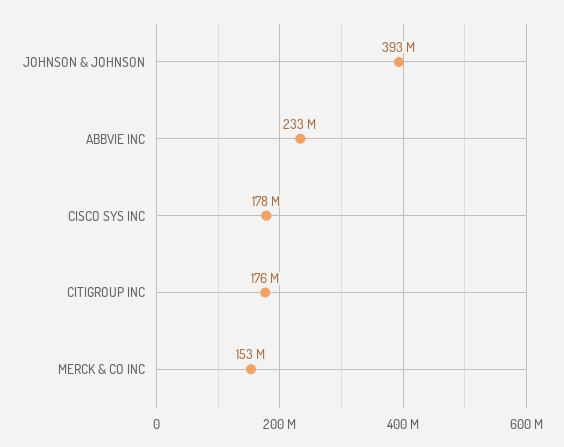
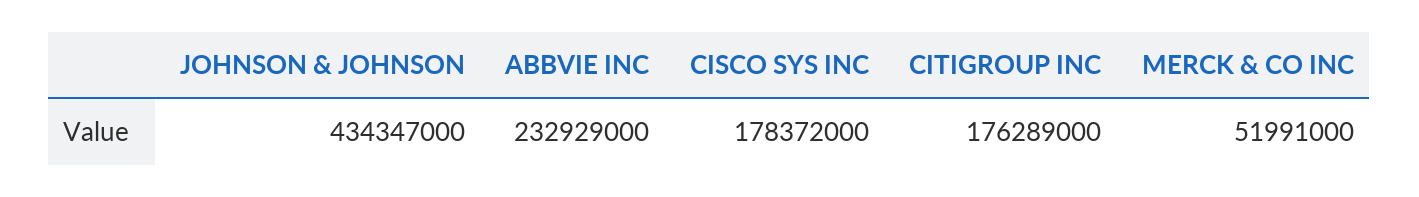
  {
-   "JOHNSON & JOHNSON": 393000000,
+   "JOHNSON & JOHNSON": 434347000,
    "ABBVIE INC": 232929000,
    "CISCO SYS INC": 178372000,
    "CITIGROUP INC": 176289000,
-   "MERCK & CO INC": 153000000
+   "MERCK & CO INC": 51991000
  }

